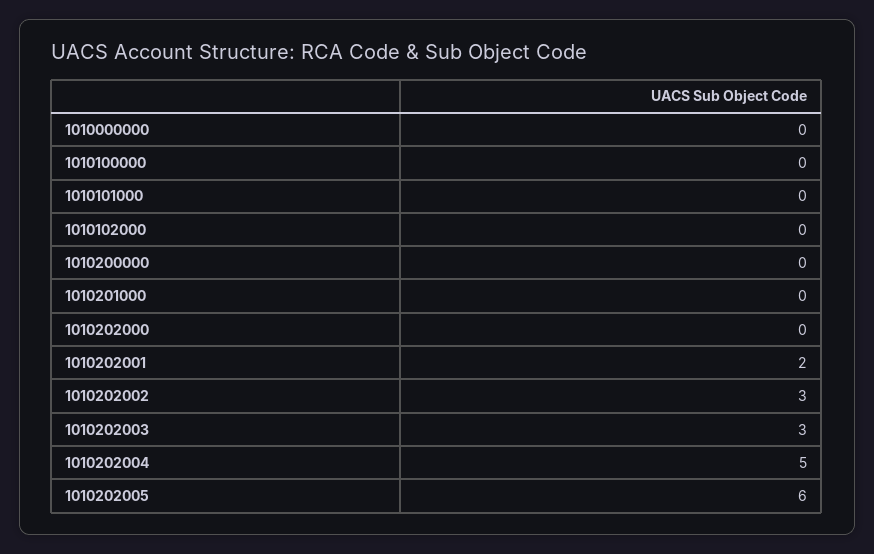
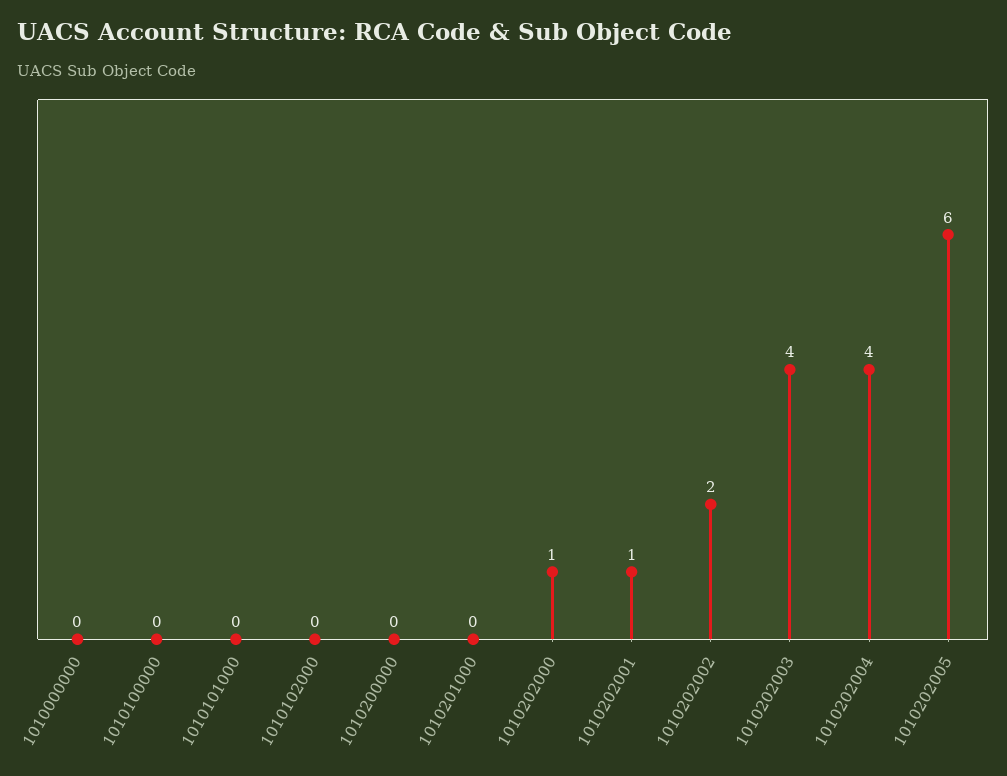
  {
    "1010000000": 0,
    "1010100000": 0,
    "1010101000": 0,
    "1010102000": 0,
    "1010200000": 0,
    "1010201000": 0,
-   "1010202000": 0,
+   "1010202000": 1,
-   "1010202001": 2,
+   "1010202001": 1,
-   "1010202002": 3,
+   "1010202002": 2,
-   "1010202003": 3,
+   "1010202003": 4,
-   "1010202004": 5,
+   "1010202004": 4,
    "1010202005": 6
  }

